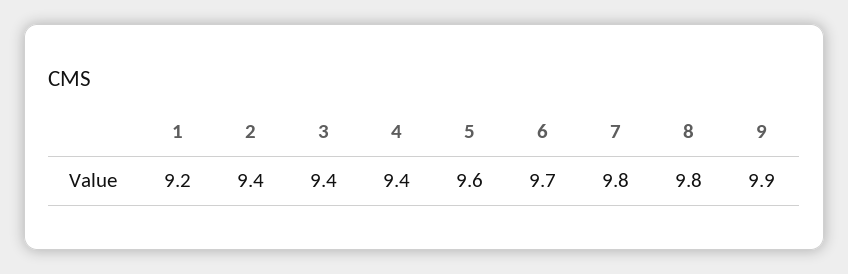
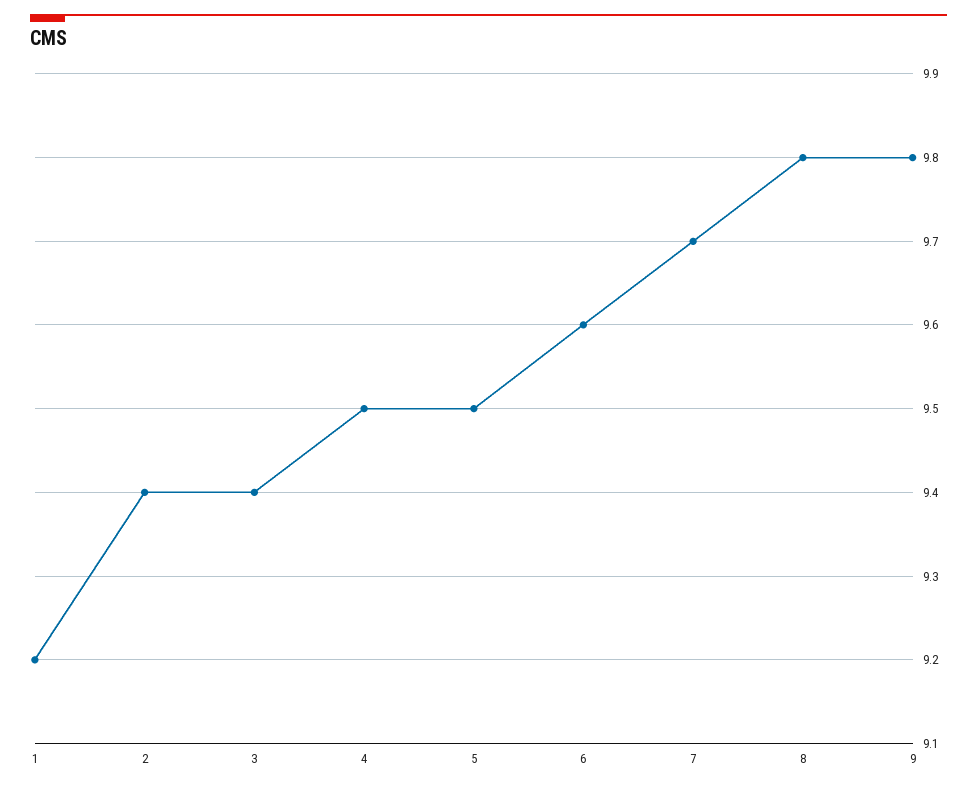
  {
    "1": 9.2,
    "2": 9.4,
    "3": 9.4,
-   "4": 9.4,
+   "4": 9.5,
-   "5": 9.6,
+   "5": 9.5,
-   "6": 9.7,
+   "6": 9.6,
-   "7": 9.8,
+   "7": 9.7,
    "8": 9.8,
-   "9": 9.9
+   "9": 9.8
  }

